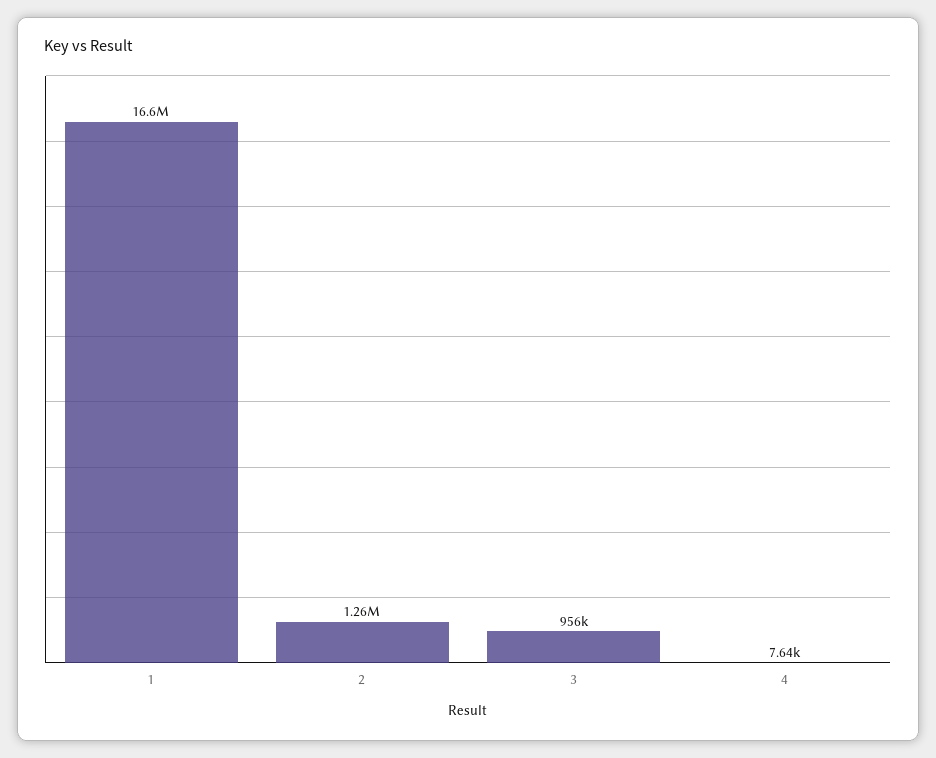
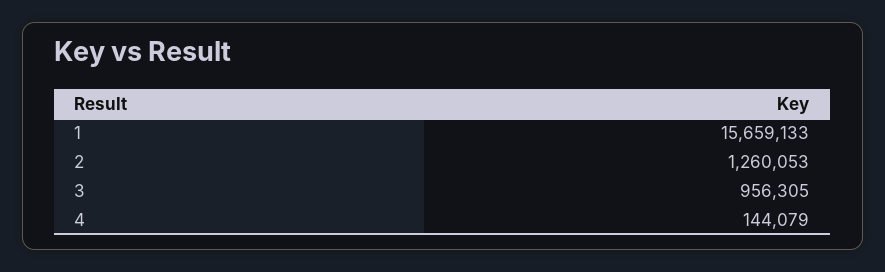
  {
-   "1": 16600000,
+   "1": 15659133,
    "2": 1260053,
    "3": 956305,
-   "4": 7640
+   "4": 144079
  }

